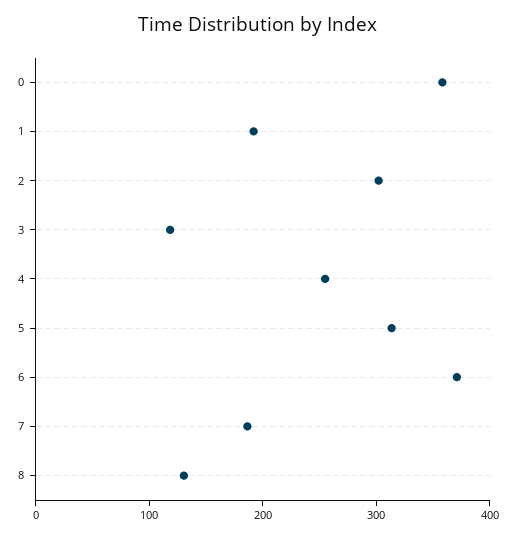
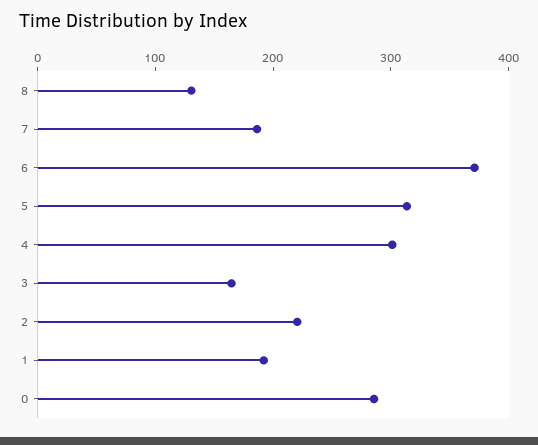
  {
-   "0": 360,
+   "0": 280,
    "1": 200,
-   "2": 300,
+   "2": 220,
-   "3": 120,
+   "3": 160,
-   "4": 260,
+   "4": 300,
    "5": 320,
    "6": 380,
    "7": 180,
    "8": 140
  }

